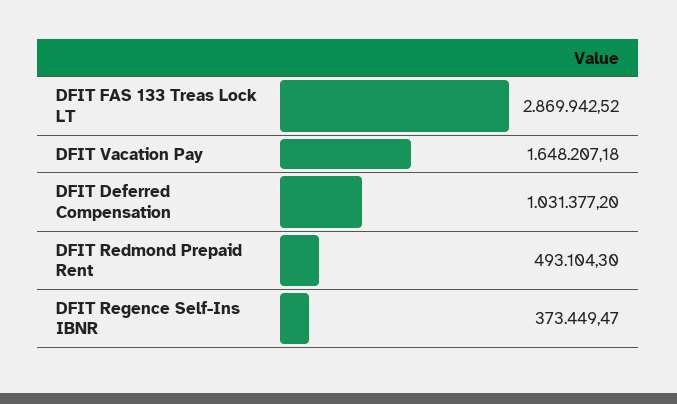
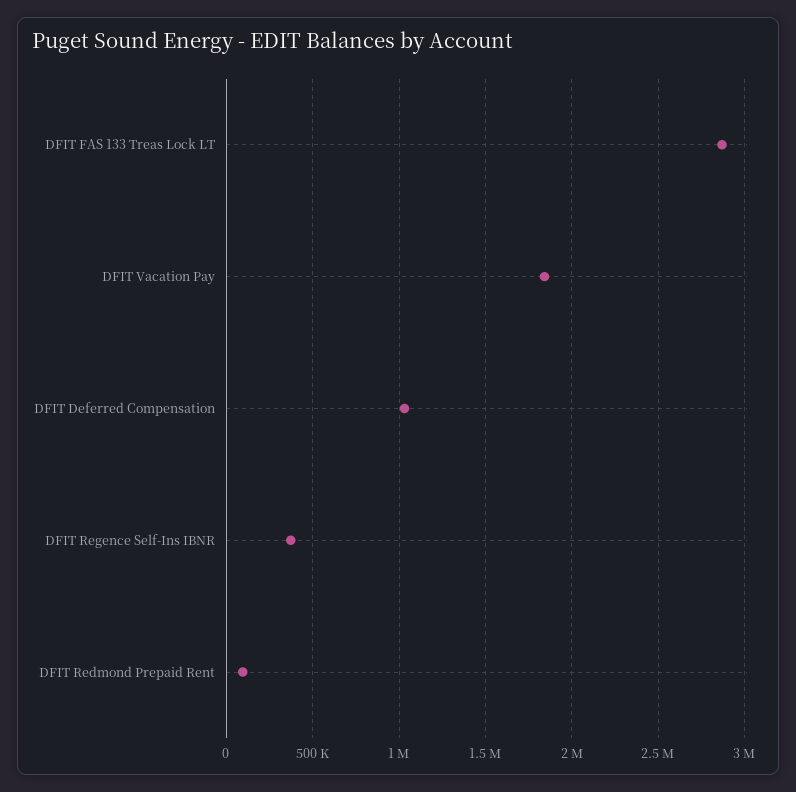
  {
    "DFIT FAS 133 Treas Lock LT": 2869942.52,
-   "DFIT Vacation Pay": 1648207.18,
+   "DFIT Vacation Pay": 1850000,
    "DFIT Deferred Compensation": 1031377.2,
-   "DFIT Redmond Prepaid Rent": 493104.3,
+   "DFIT Redmond Prepaid Rent": 100000,
    "DFIT Regence Self-Ins IBNR": 373449.47
  }

